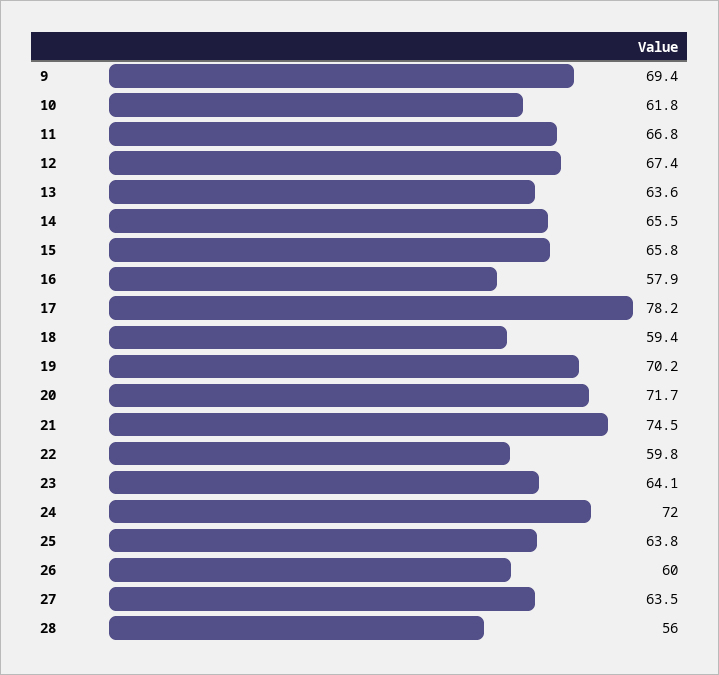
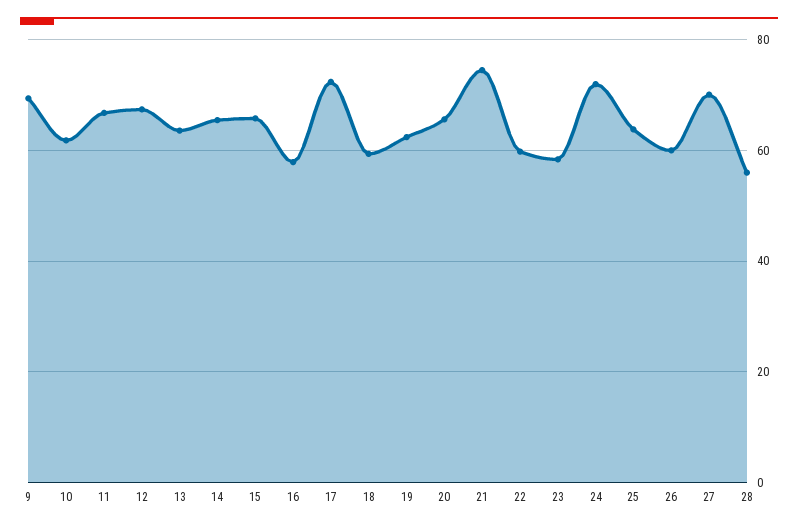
  {
    "9": 69.4,
    "10": 61.8,
    "11": 66.8,
    "12": 67.4,
    "13": 63.6,
    "14": 65.5,
    "15": 65.8,
    "16": 57.9,
-   "17": 78.2,
+   "17": 72,
    "18": 59.4,
-   "19": 70.2,
+   "19": 62,
-   "20": 71.7,
+   "20": 66,
    "21": 74.5,
    "22": 59.8,
-   "23": 64.1,
+   "23": 58,
    "24": 72,
    "25": 63.8,
    "26": 60,
-   "27": 63.5,
+   "27": 70,
    "28": 56
  }

